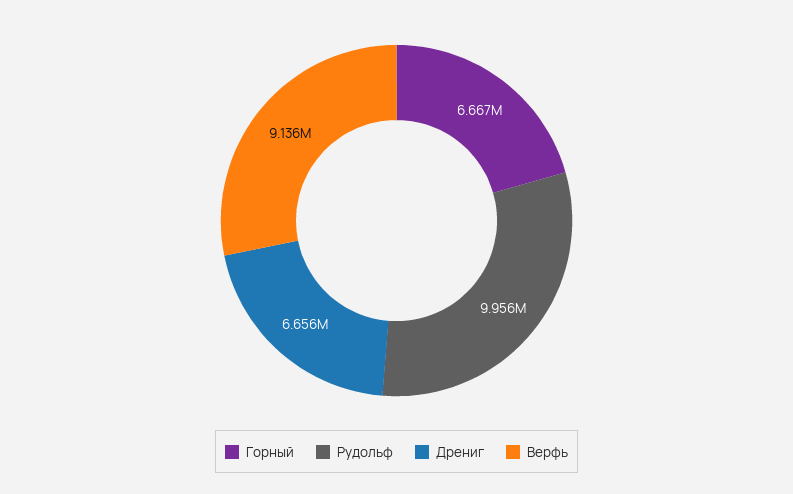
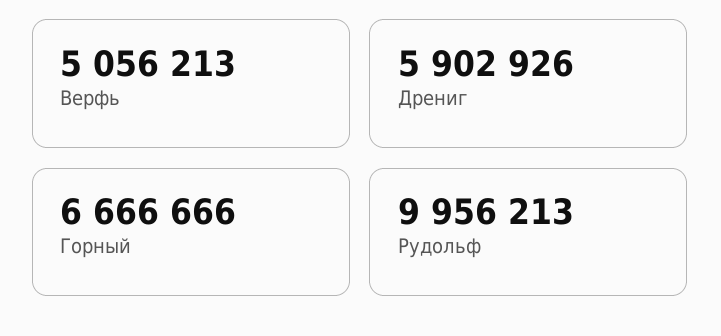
  {
    "Горный": 6666666,
    "Рудольф": 9956213,
-   "Дрениг": 6656000,
+   "Дрениг": 5902926,
-   "Верфь": 9136000
+   "Верфь": 5056213
  }

